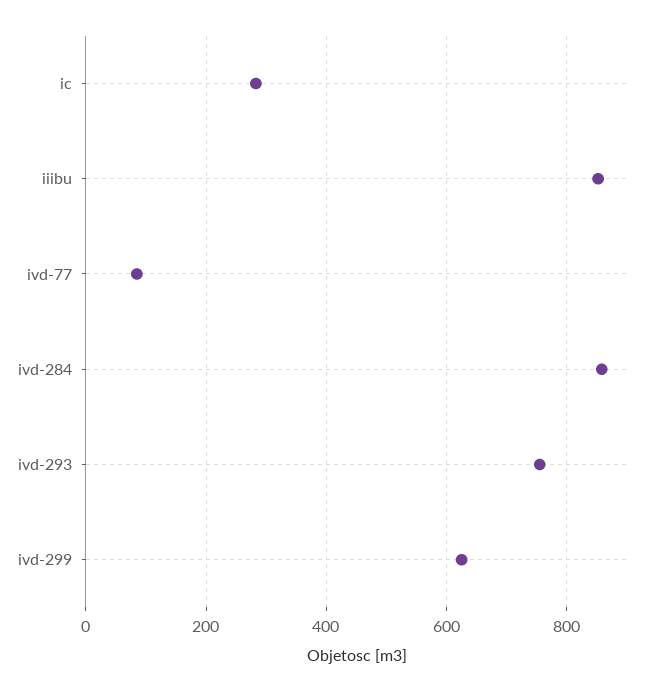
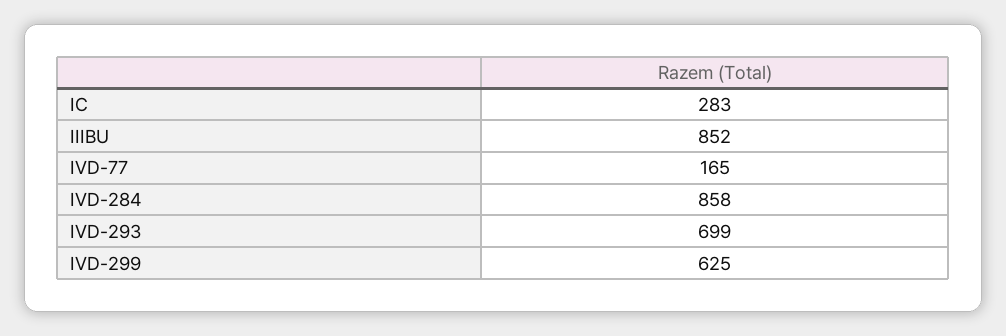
  {
    "ic": 283,
    "iiibu": 852,
-   "ivd-77": 80,
+   "ivd-77": 165,
    "ivd-284": 858,
-   "ivd-293": 760,
+   "ivd-293": 699,
    "ivd-299": 625
  }

